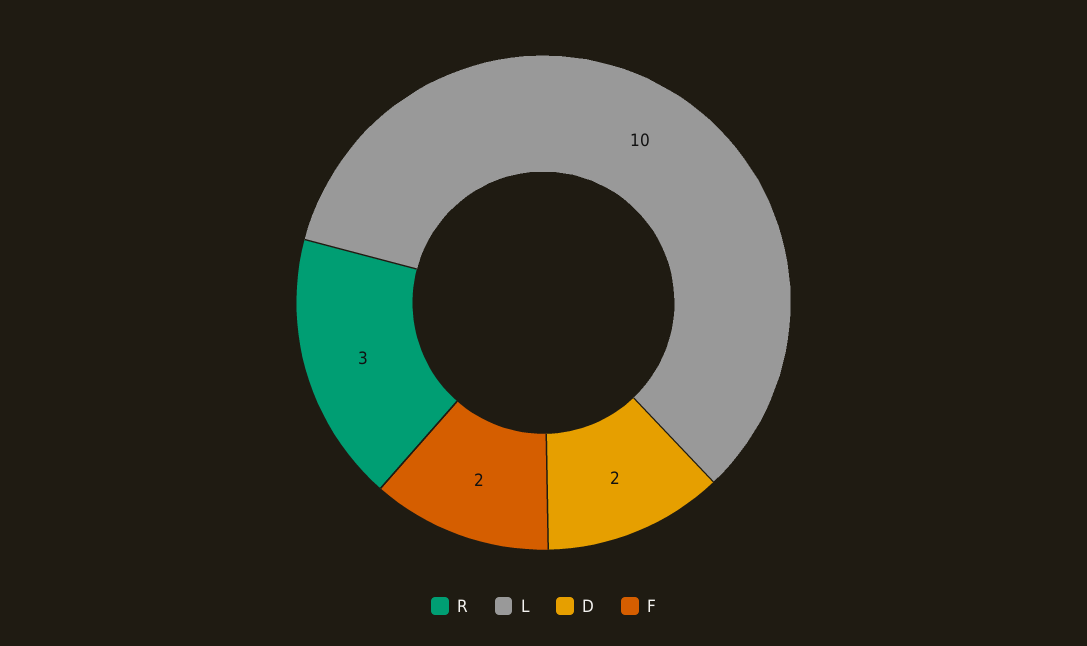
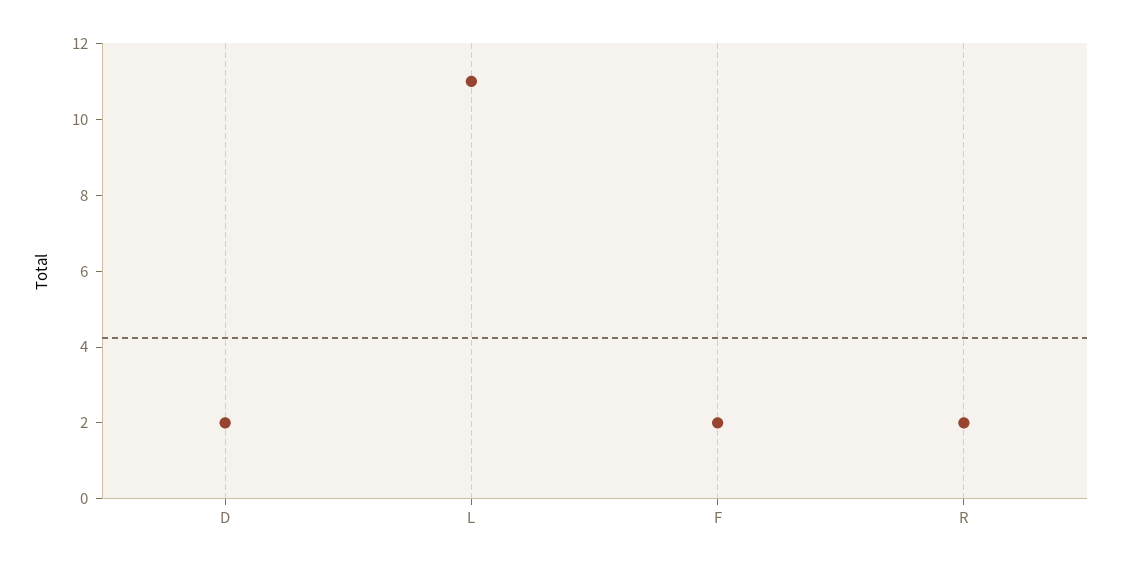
  {
-   "R": 3,
+   "R": 2,
-   "L": 10,
+   "L": 11,
    "D": 2,
    "F": 2
  }

